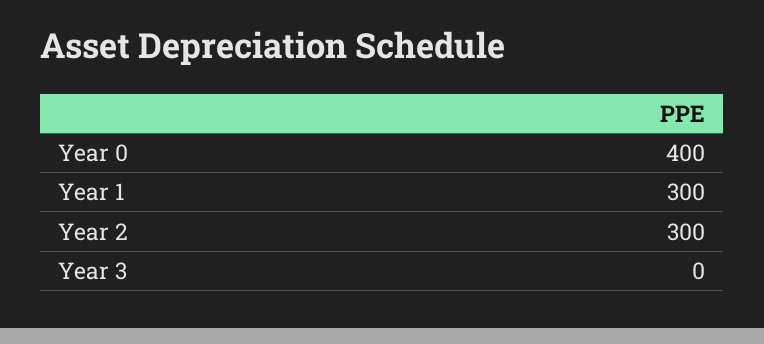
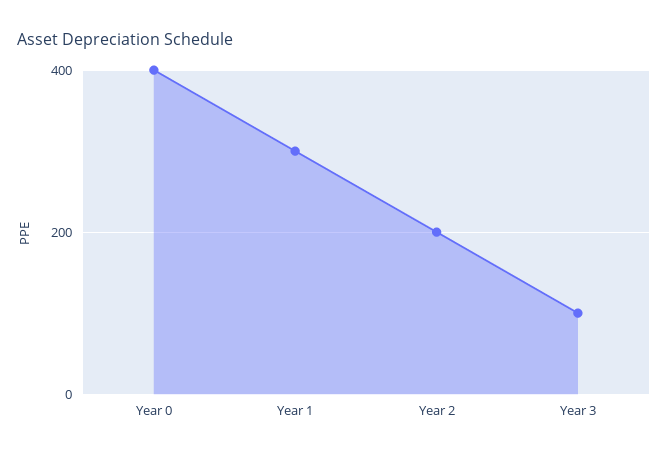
  {
    "Year 0": 400,
    "Year 1": 300,
-   "Year 2": 300,
+   "Year 2": 200,
-   "Year 3": 0
+   "Year 3": 100
  }

